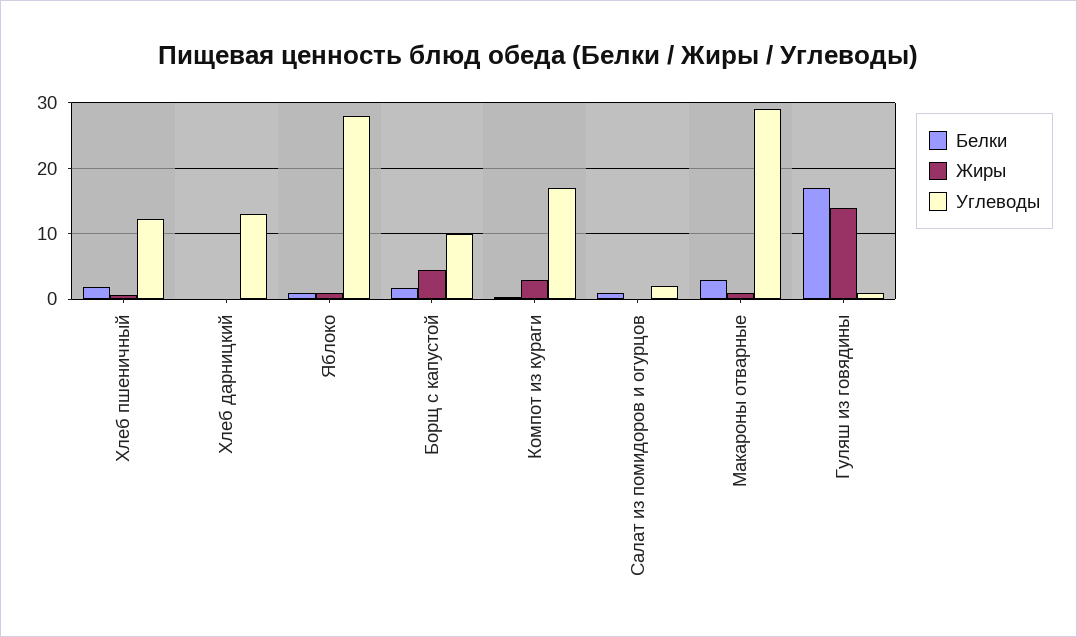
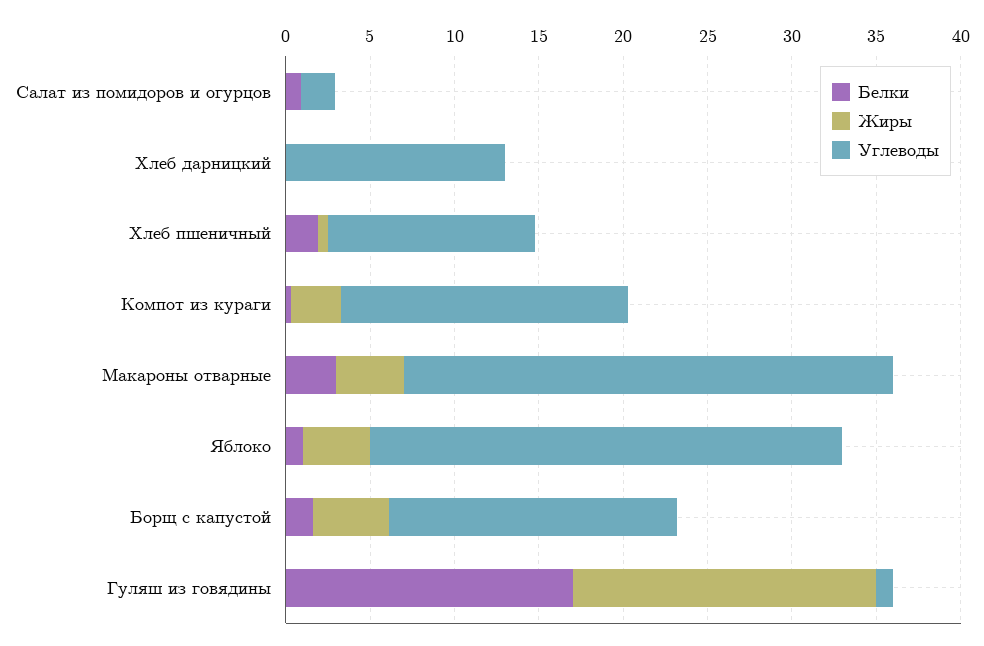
  {
    "Белки": {
      "Хлеб пшеничный": 2,
      "Хлеб дарницкий": 0,
      "Яблоко": 1,
      "Борщ с капустой": 2,
      "Компот из кураги": 0,
      "Салат из помидоров и огурцов": 1,
      "Макароны отварные": 3,
      "Гуляш из говядины": 17
    },
    "Жиры": {
      "Хлеб пшеничный": 1,
      "Хлеб дарницкий": 0,
-     "Яблоко": 1,
+     "Яблоко": 4,
      "Борщ с капустой": 4,
      "Компот из кураги": 3,
      "Салат из помидоров и огурцов": 0,
-     "Макароны отварные": 1,
+     "Макароны отварные": 4,
-     "Гуляш из говядины": 14
+     "Гуляш из говядины": 18
    },
    "Углеводы": {
      "Хлеб пшеничный": 12,
      "Хлеб дарницкий": 13,
      "Яблоко": 28,
-     "Борщ с капустой": 10,
+     "Борщ с капустой": 17,
      "Компот из кураги": 17,
      "Салат из помидоров и огурцов": 2,
      "Макароны отварные": 29,
      "Гуляш из говядины": 1
    }
  }

